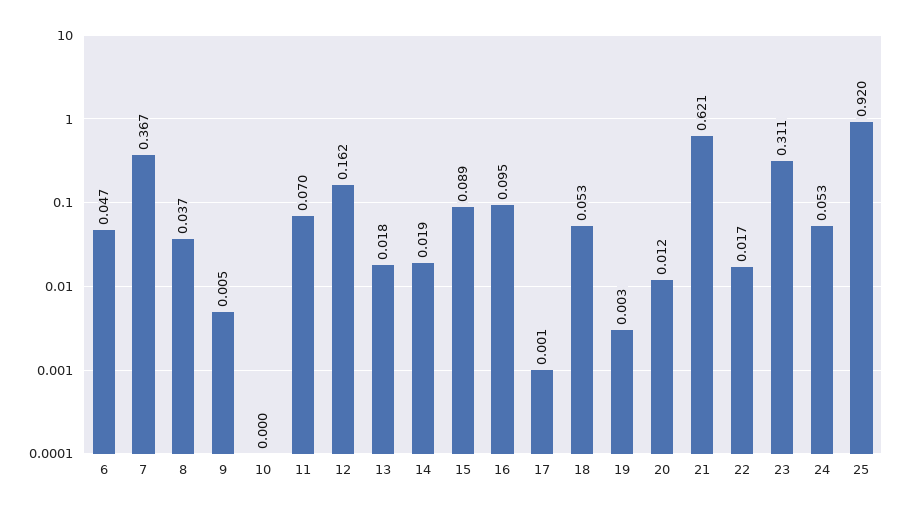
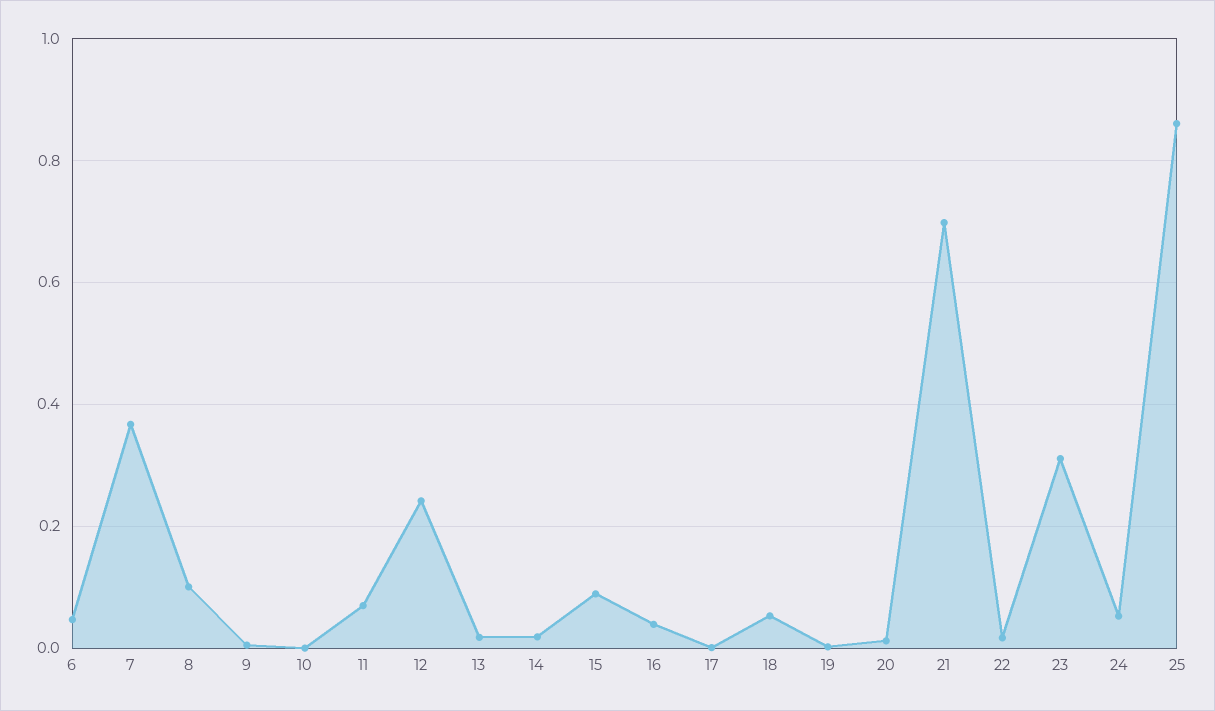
  {
    "6": 0.047,
    "7": 0.367,
-   "8": 0.037,
+   "8": 0.1,
    "9": 0.005,
    "10": 0,
    "11": 0.07,
-   "12": 0.162,
+   "12": 0.24,
    "13": 0.018,
    "14": 0.019,
    "15": 0.089,
-   "16": 0.095,
+   "16": 0.04,
    "17": 0.001,
    "18": 0.053,
    "19": 0.003,
    "20": 0.012,
-   "21": 0.621,
+   "21": 0.7,
    "22": 0.017,
    "23": 0.311,
    "24": 0.053,
-   "25": 0.92
+   "25": 0.86
  }

